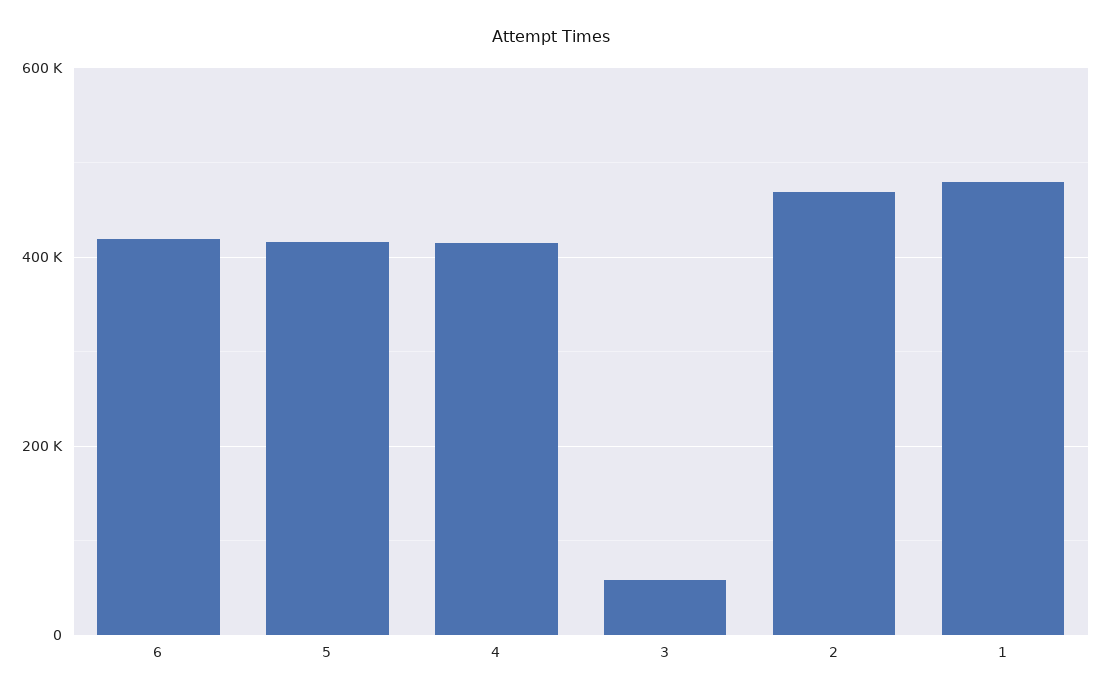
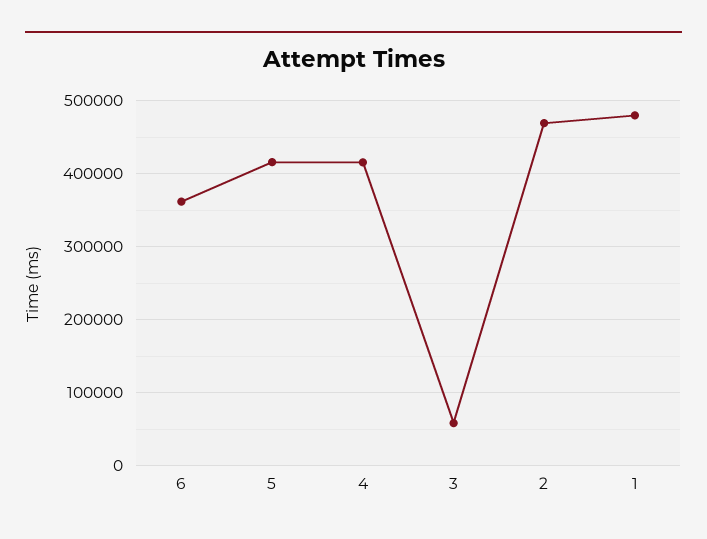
  {
-   "6": 420000,
+   "6": 360000,
    "5": 420000,
    "4": 420000,
    "3": 60000,
    "2": 470000,
    "1": 480000
  }

